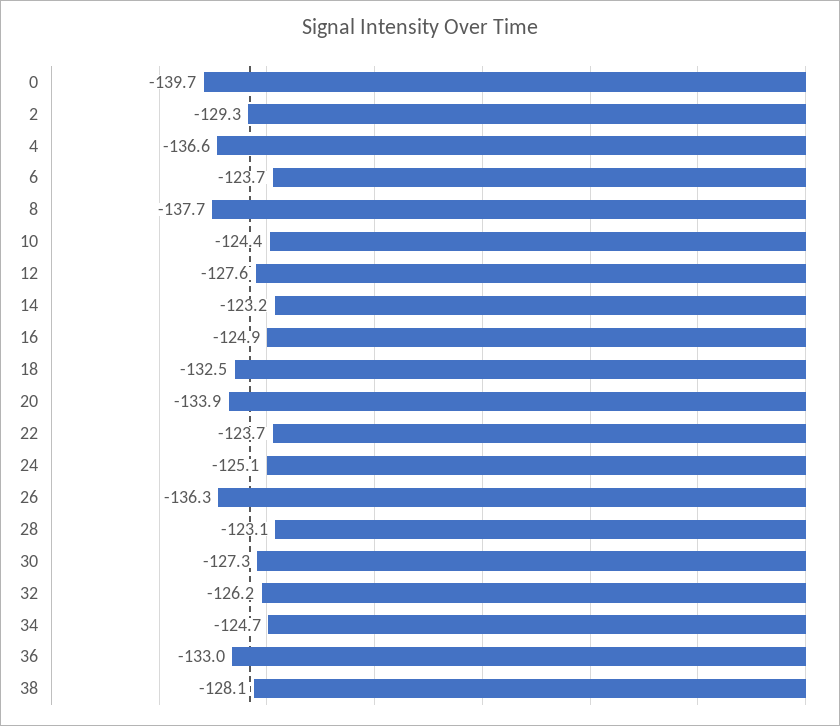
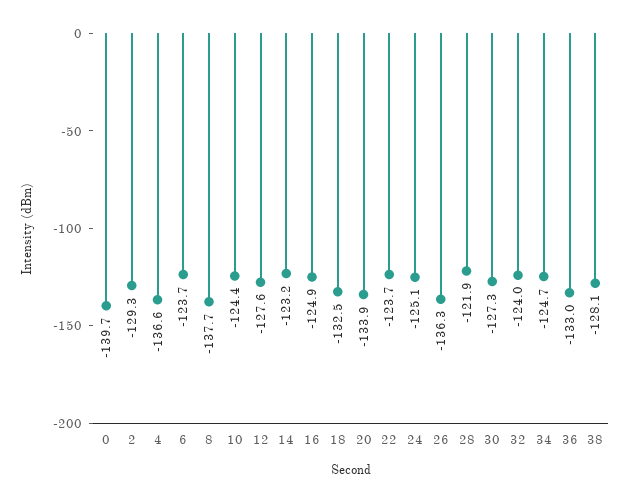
  {
    "0": -139.7,
    "2": -129.3,
    "4": -136.6,
    "6": -123.7,
    "8": -137.7,
    "10": -124.4,
    "12": -127.6,
    "14": -123.2,
    "16": -124.9,
    "18": -132.5,
    "20": -133.9,
    "22": -123.7,
    "24": -125.1,
    "26": -136.3,
-   "28": -123.1,
+   "28": -121.9,
    "30": -127.3,
-   "32": -126.2,
+   "32": -124,
    "34": -124.7,
    "36": -133,
    "38": -128.1
  }

